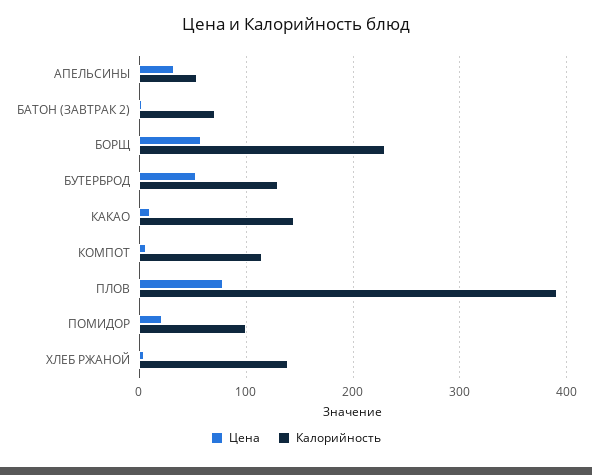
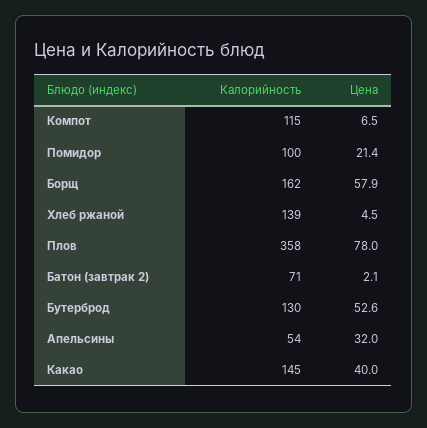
  {
    "Цена": {
      "АПЕЛЬСИНЫ": 32,
      "БАТОН (ЗАВТРАК 2)": 2.1,
      "БОРЩ": 57.9,
      "БУТЕРБРОД": 52.6,
-     "КАКАО": 10,
+     "КАКАО": 40,
      "КОМПОТ": 6.5,
      "ПЛОВ": 78,
      "ПОМИДОР": 21.4,
      "ХЛЕБ РЖАНОЙ": 4.5
    },
    "Калорийность": {
      "АПЕЛЬСИНЫ": 54,
      "БАТОН (ЗАВТРАК 2)": 71,
-     "БОРЩ": 230,
+     "БОРЩ": 162,
      "БУТЕРБРОД": 130,
      "КАКАО": 145,
      "КОМПОТ": 115,
-     "ПЛОВ": 390,
+     "ПЛОВ": 358,
      "ПОМИДОР": 100,
      "ХЛЕБ РЖАНОЙ": 139
    }
  }

